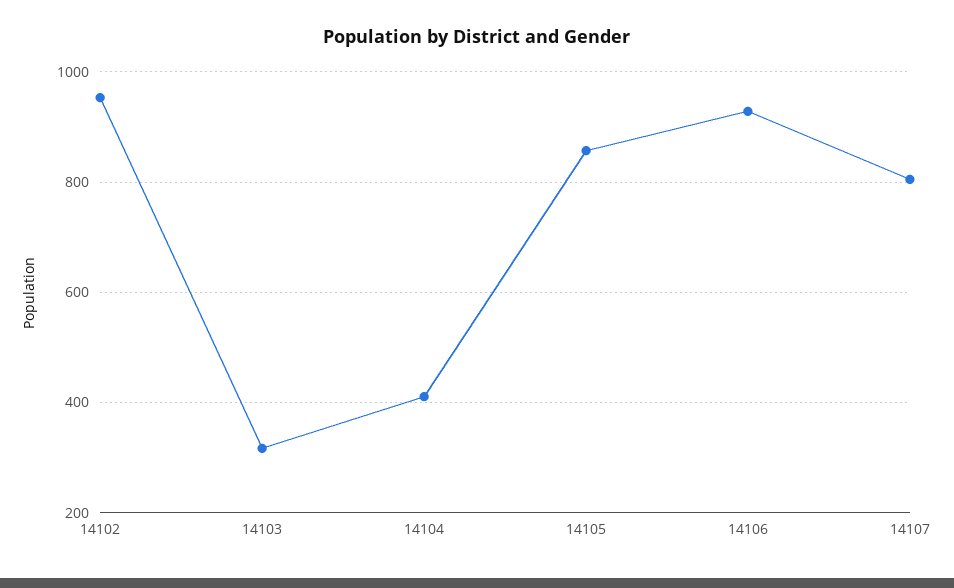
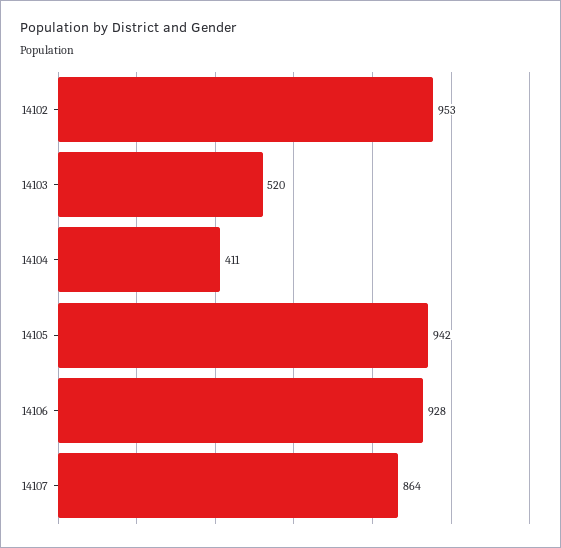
  {
    "14102": 953,
-   "14103": 320,
+   "14103": 520,
    "14104": 411,
-   "14105": 860,
+   "14105": 942,
    "14106": 928,
-   "14107": 800
+   "14107": 864
  }

